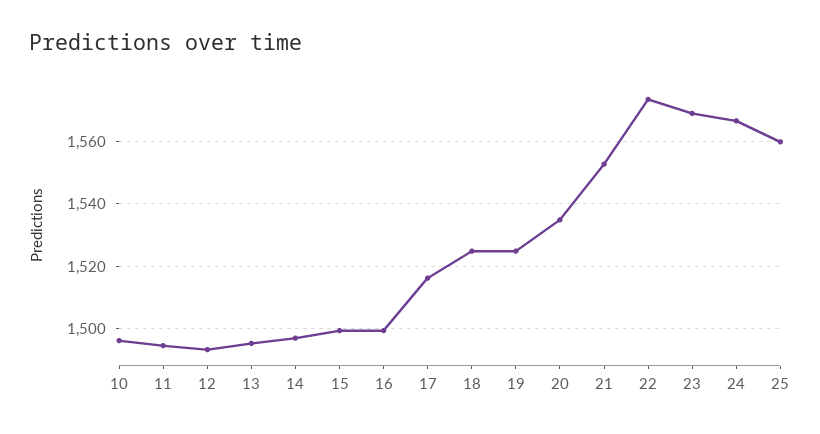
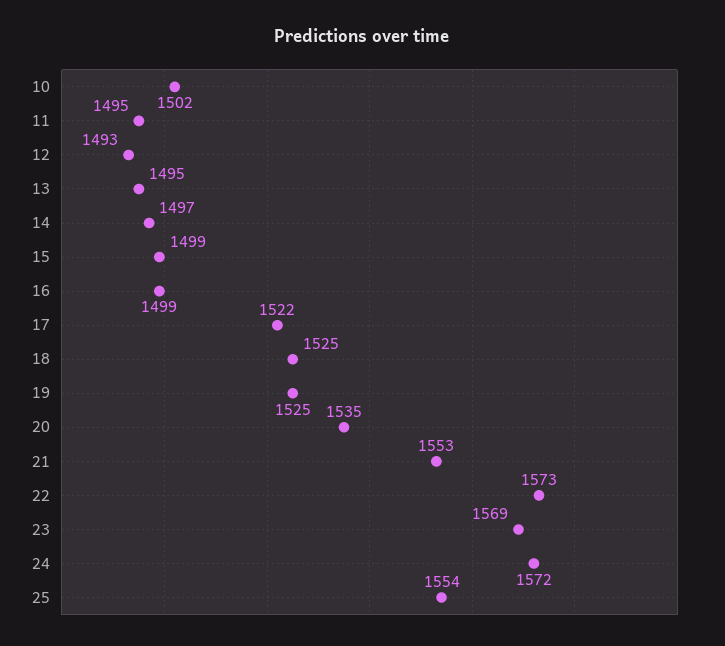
  {
-   "10": 1496,
+   "10": 1502,
    "11": 1495,
    "12": 1493,
    "13": 1495,
    "14": 1497,
    "15": 1499,
    "16": 1499,
-   "17": 1516,
+   "17": 1522,
    "18": 1525,
    "19": 1525,
    "20": 1535,
    "21": 1553,
    "22": 1573,
    "23": 1569,
-   "24": 1566,
+   "24": 1572,
-   "25": 1560
+   "25": 1554
  }

